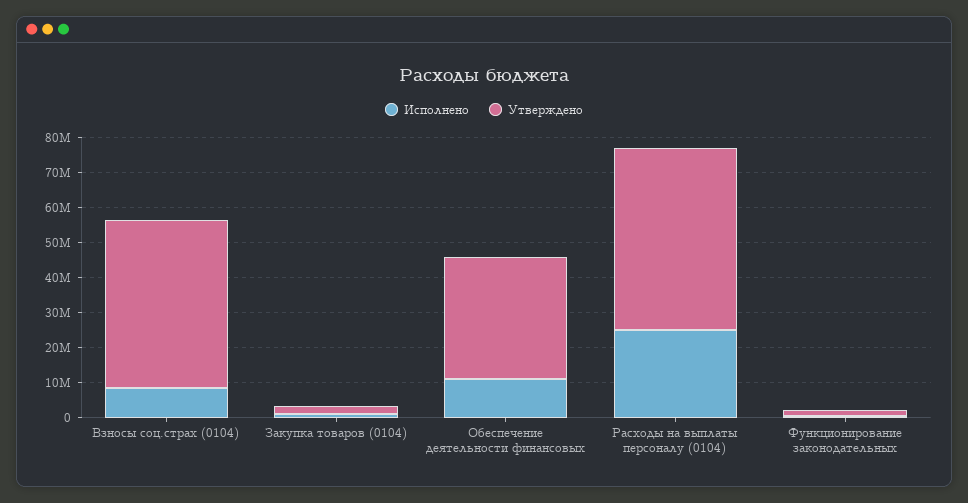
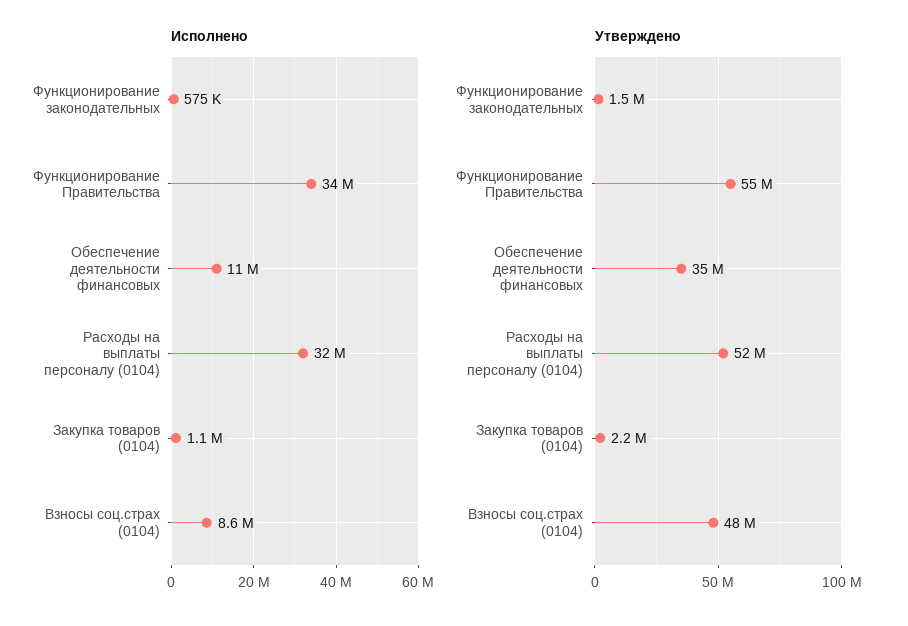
  {
    "Исполнено": {
      "Взносы соц.страх (0104)": 8600000,
      "Закупка товаров (0104)": 1100000,
      "Обеспечение деятельности финансовых": 11000000,
-     "Расходы на выплаты персоналу (0104)": 25000000,
+     "Расходы на выплаты персоналу (0104)": 32000000,
-     "Функционирование законодательных": 575000
+     "Функционирование законодательных": 575000,
+     "Функционирование Правительства": 34000000
    },
    "Утверждено": {
      "Взносы соц.страх (0104)": 48000000,
      "Закупка товаров (0104)": 2200000,
      "Обеспечение деятельности финансовых": 35000000,
      "Расходы на выплаты персоналу (0104)": 52000000,
-     "Функционирование законодательных": 1500000
+     "Функционирование законодательных": 1500000,
+     "Функционирование Правительства": 55000000
    }
  }

